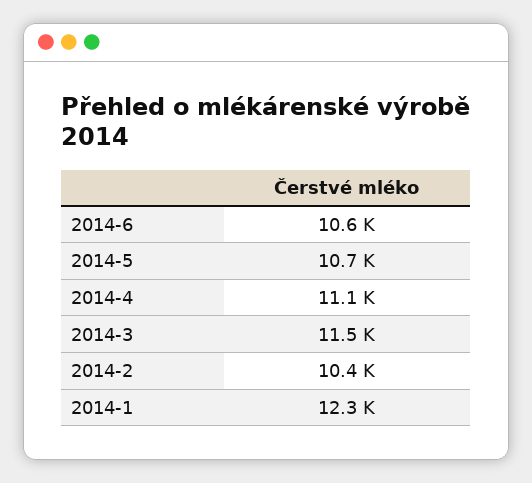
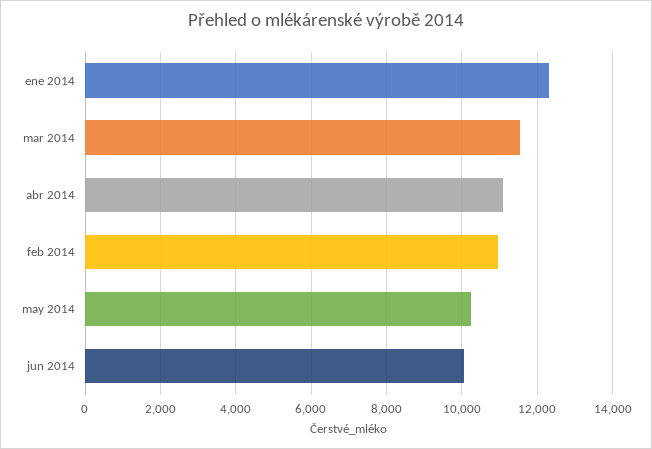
  {
-   "2014-6": 10600,
+   "2014-6": 10000,
-   "2014-5": 10700,
+   "2014-5": 10200,
    "2014-4": 11100,
    "2014-3": 11500,
-   "2014-2": 10400,
+   "2014-2": 11000,
    "2014-1": 12300
  }

